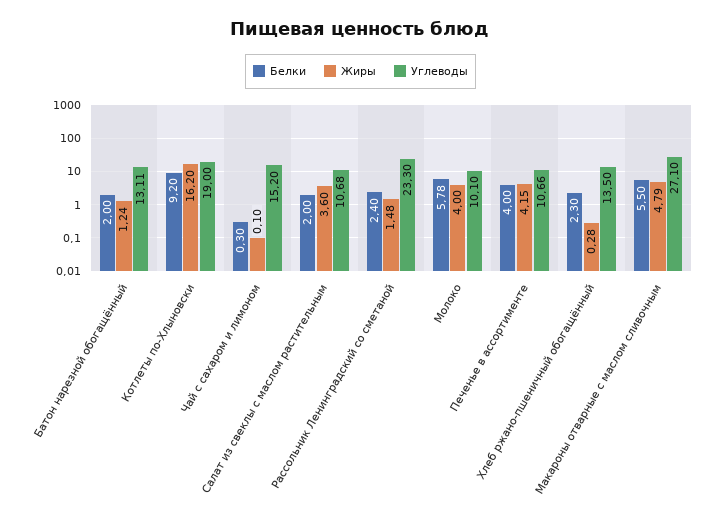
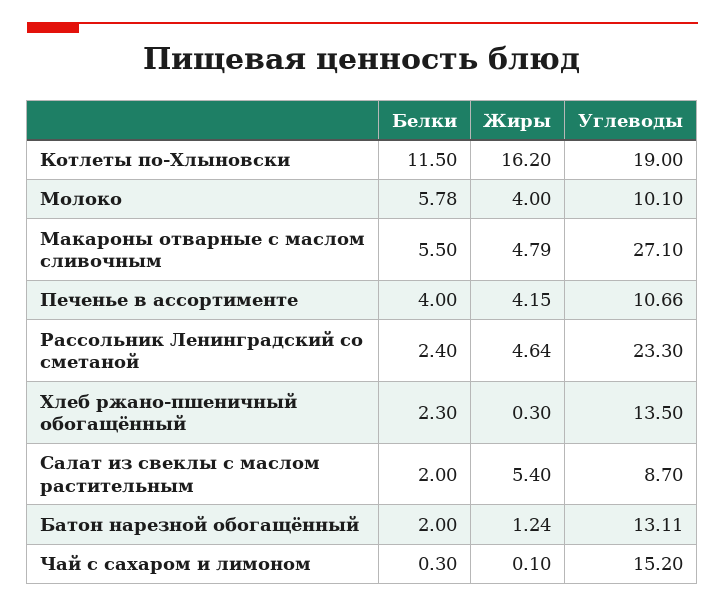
  {
    "Белки": {
      "Батон нарезной обогащённый": 2,
-     "Котлеты по-Хлыновски": 9.2,
+     "Котлеты по-Хлыновски": 11.5,
      "Чай с сахаром и лимоном": 0.3,
      "Салат из свеклы с маслом растительным": 2,
      "Рассольник Ленинградский со сметаной": 2.4,
      "Молоко": 5.78,
      "Печенье в ассортименте": 4,
      "Хлеб ржано-пшеничный обогащённый": 2.3,
      "Макароны отварные с маслом сливочным": 5.5
    },
    "Жиры": {
      "Батон нарезной обогащённый": 1.24,
      "Котлеты по-Хлыновски": 16.2,
      "Чай с сахаром и лимоном": 0.1,
-     "Салат из свеклы с маслом растительным": 3.6,
+     "Салат из свеклы с маслом растительным": 5.4,
-     "Рассольник Ленинградский со сметаной": 1.48,
+     "Рассольник Ленинградский со сметаной": 4.64,
      "Молоко": 4,
      "Печенье в ассортименте": 4.15,
-     "Хлеб ржано-пшеничный обогащённый": 0.28,
+     "Хлеб ржано-пшеничный обогащённый": 0.3,
      "Макароны отварные с маслом сливочным": 4.79
    },
    "Углеводы": {
      "Батон нарезной обогащённый": 13.11,
      "Котлеты по-Хлыновски": 19,
      "Чай с сахаром и лимоном": 15.2,
-     "Салат из свеклы с маслом растительным": 10.68,
+     "Салат из свеклы с маслом растительным": 8.7,
      "Рассольник Ленинградский со сметаной": 23.3,
      "Молоко": 10.1,
      "Печенье в ассортименте": 10.66,
      "Хлеб ржано-пшеничный обогащённый": 13.5,
      "Макароны отварные с маслом сливочным": 27.1
    }
  }

